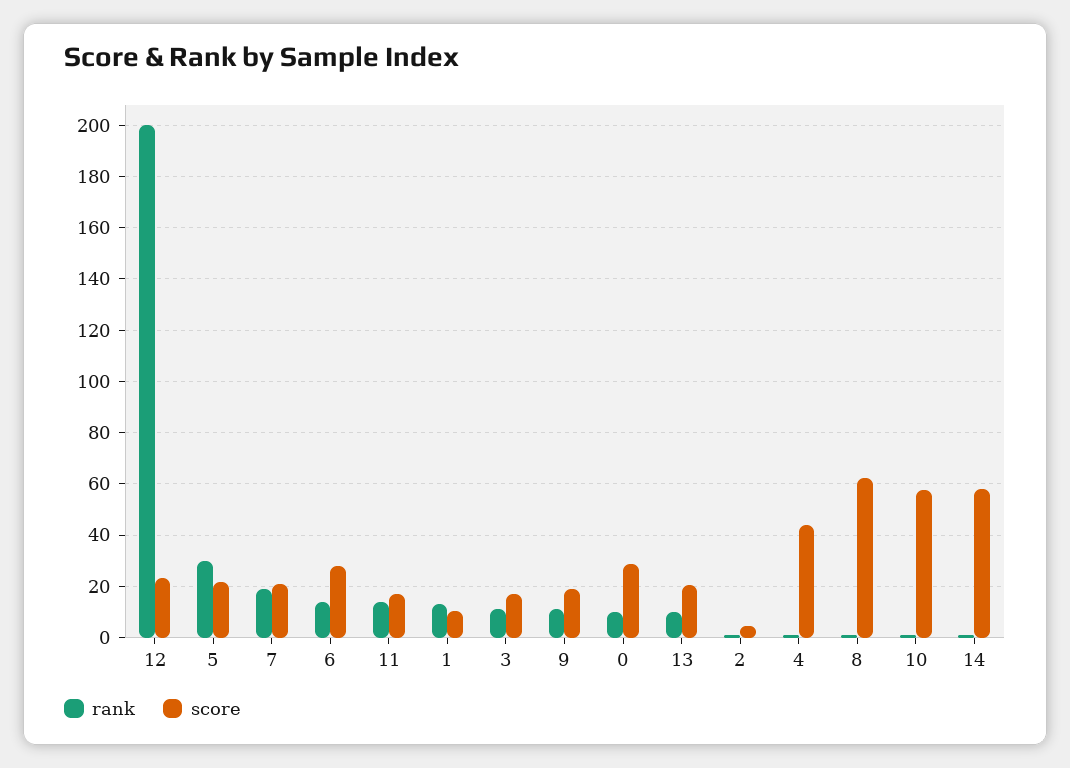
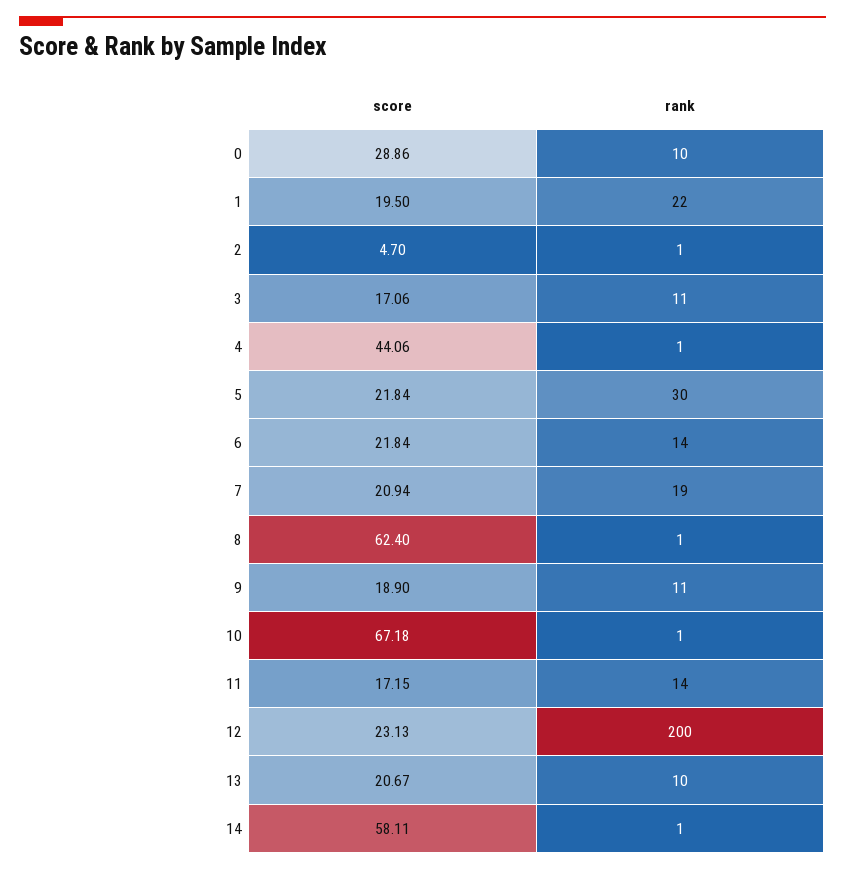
  {
    "rank": {
      "12": 200,
      "5": 30,
      "7": 19,
      "6": 14,
      "11": 14,
-     "1": 12.5,
+     "1": 22,
      "3": 11,
      "9": 11,
      "0": 10,
      "13": 10,
      "2": 1,
      "4": 1,
      "8": 1,
      "10": 1,
      "14": 1
    },
    "score": {
      "12": 23.13,
      "5": 21.84,
      "7": 20.94,
-     "6": 27.5,
+     "6": 21.84,
      "11": 17.15,
-     "1": 10,
+     "1": 19.5,
      "3": 17.06,
      "9": 18.9,
      "0": 28.86,
      "13": 20.67,
      "2": 4.7,
      "4": 44.06,
      "8": 62.4,
-     "10": 57.5,
+     "10": 67.18,
      "14": 58.11
    }
  }

